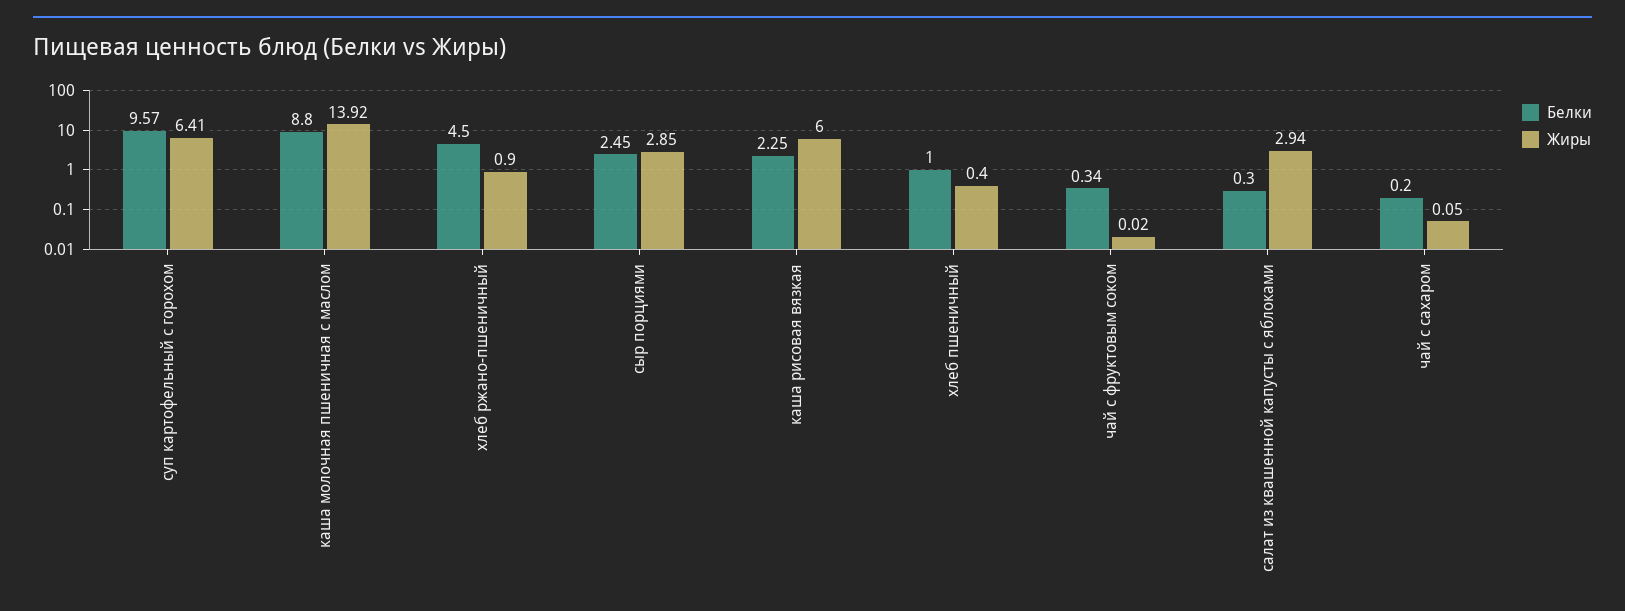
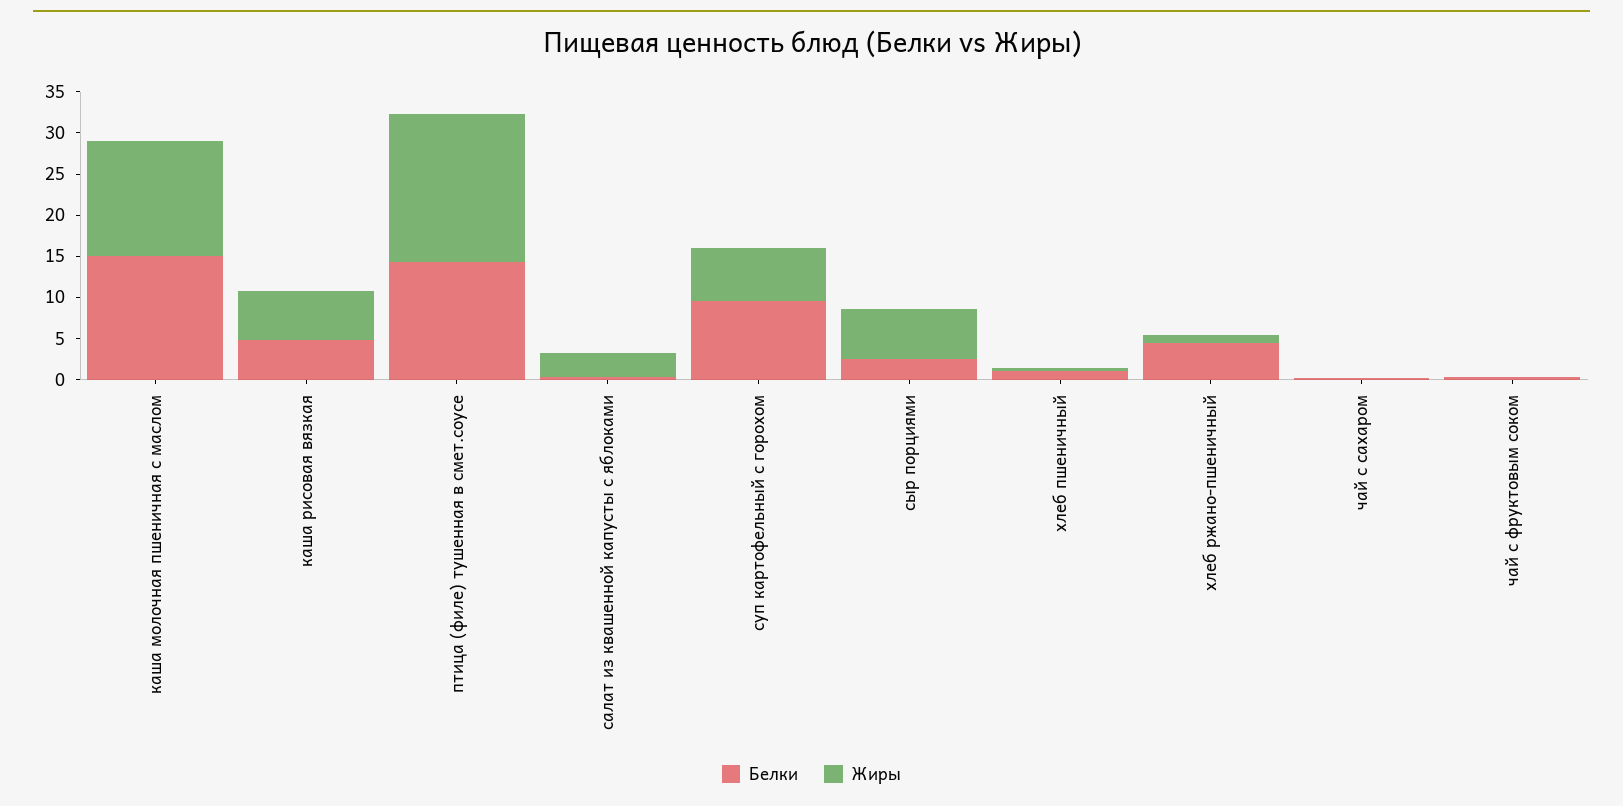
  {
    "Белки": {
      "суп картофельный с горохом": 9.57,
-     "каша молочная пшеничная с маслом": 8.8,
+     "каша молочная пшеничная с маслом": 15,
      "хлеб ржано-пшеничный": 4.5,
      "сыр порциями": 2.45,
-     "каша рисовая вязкая": 2.25,
+     "каша рисовая вязкая": 5,
      "хлеб пшеничный": 1,
      "чай с фруктовым соком": 0.34,
      "салат из квашенной капусты с яблоками": 0.3,
-     "чай с сахаром": 0.2
+     "чай с сахаром": 0.2,
+     "птица (филе) тушенная в смет.соусе": 14
    },
    "Жиры": {
      "суп картофельный с горохом": 6.41,
      "каша молочная пшеничная с маслом": 13.92,
      "хлеб ржано-пшеничный": 0.9,
-     "сыр порциями": 2.85,
+     "сыр порциями": 6,
      "каша рисовая вязкая": 6,
      "хлеб пшеничный": 0.4,
      "чай с фруктовым соком": 0.02,
      "салат из квашенной капусты с яблоками": 2.94,
-     "чай с сахаром": 0.05
+     "чай с сахаром": 0.05,
+     "птица (филе) тушенная в смет.соусе": 18
    }
  }

